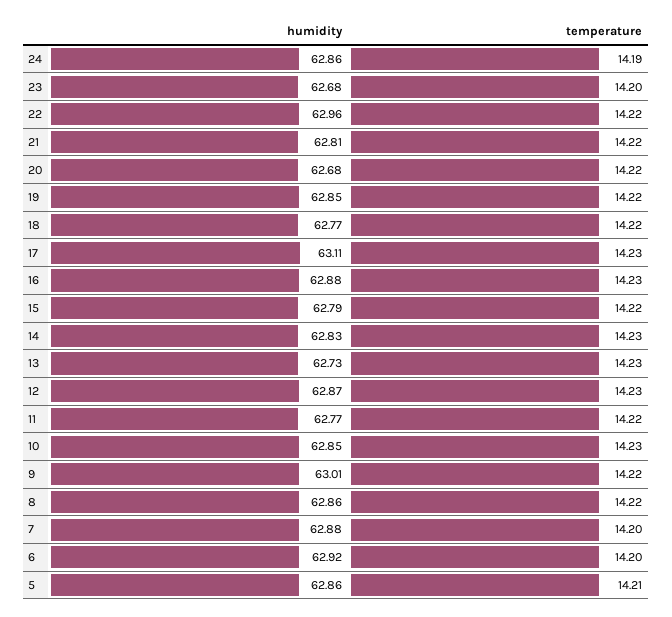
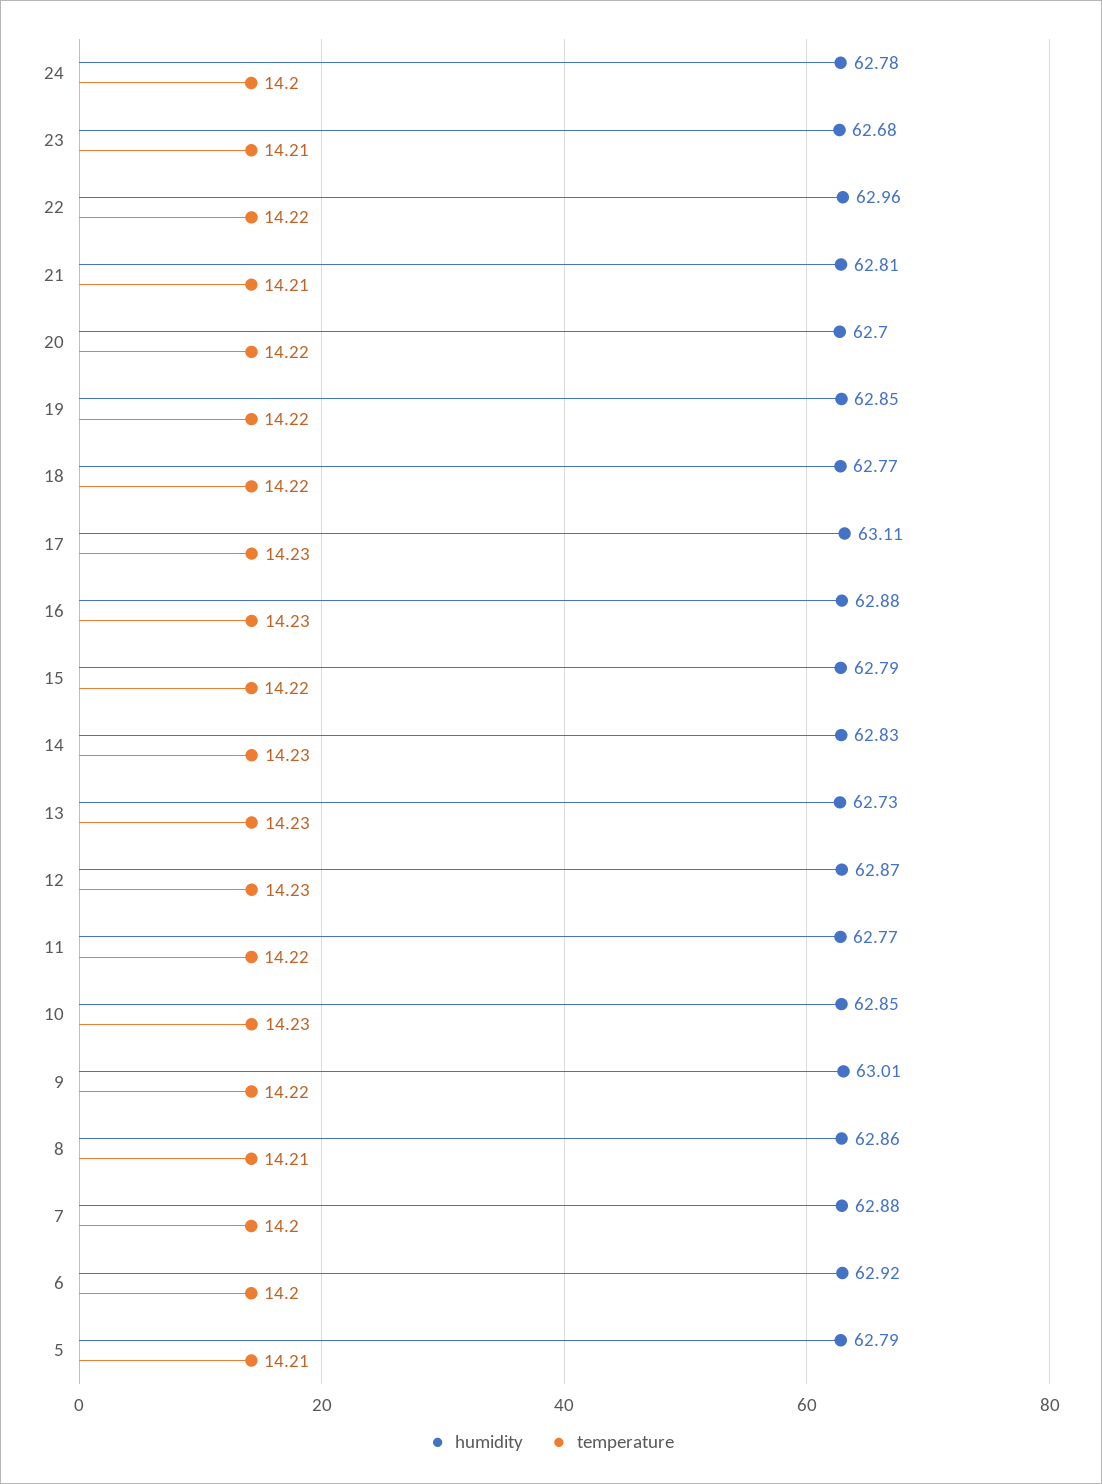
  {
    "humidity": {
-     "24": 62.86,
+     "24": 62.78,
      "23": 62.68,
      "22": 62.96,
      "21": 62.81,
-     "20": 62.68,
+     "20": 62.7,
      "19": 62.85,
      "18": 62.77,
      "17": 63.11,
      "16": 62.88,
      "15": 62.79,
      "14": 62.83,
      "13": 62.73,
      "12": 62.87,
      "11": 62.77,
      "10": 62.85,
      "9": 63.01,
      "8": 62.86,
      "7": 62.88,
      "6": 62.92,
-     "5": 62.86
+     "5": 62.79
    },
    "temperature": {
-     "24": 14.19,
+     "24": 14.2,
-     "23": 14.2,
+     "23": 14.21,
      "22": 14.22,
-     "21": 14.22,
+     "21": 14.21,
      "20": 14.22,
      "19": 14.22,
      "18": 14.22,
      "17": 14.23,
      "16": 14.23,
      "15": 14.22,
      "14": 14.23,
      "13": 14.23,
      "12": 14.23,
      "11": 14.22,
      "10": 14.23,
      "9": 14.22,
-     "8": 14.22,
+     "8": 14.21,
      "7": 14.2,
      "6": 14.2,
      "5": 14.21
    }
  }

